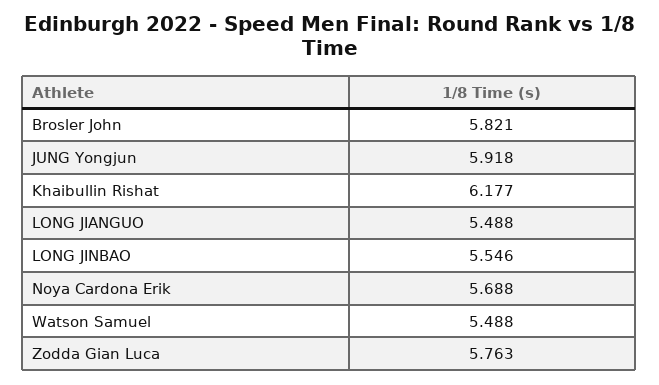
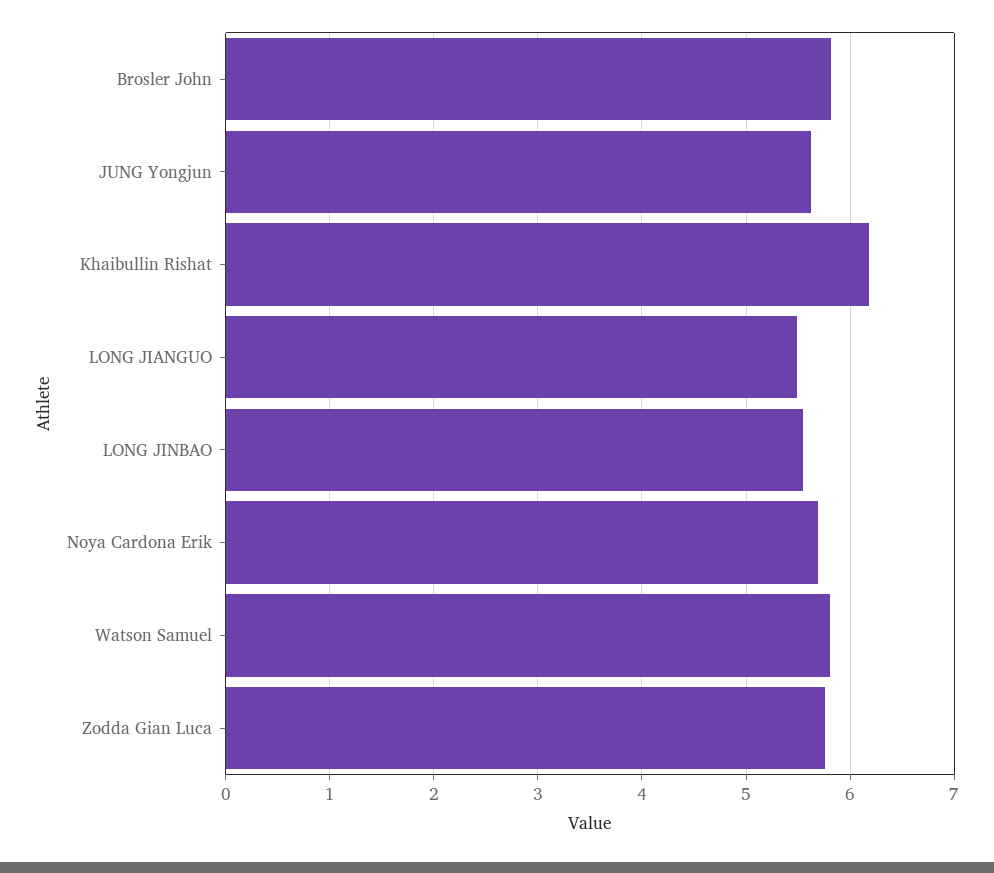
  {
    "Brosler John": 5.821,
-   "JUNG Yongjun": 5.918,
+   "JUNG Yongjun": 5.6,
    "Khaibullin Rishat": 6.177,
    "LONG JIANGUO": 5.488,
    "LONG JINBAO": 5.546,
    "Noya Cardona Erik": 5.688,
-   "Watson Samuel": 5.488,
+   "Watson Samuel": 5.8,
    "Zodda Gian Luca": 5.763
  }

